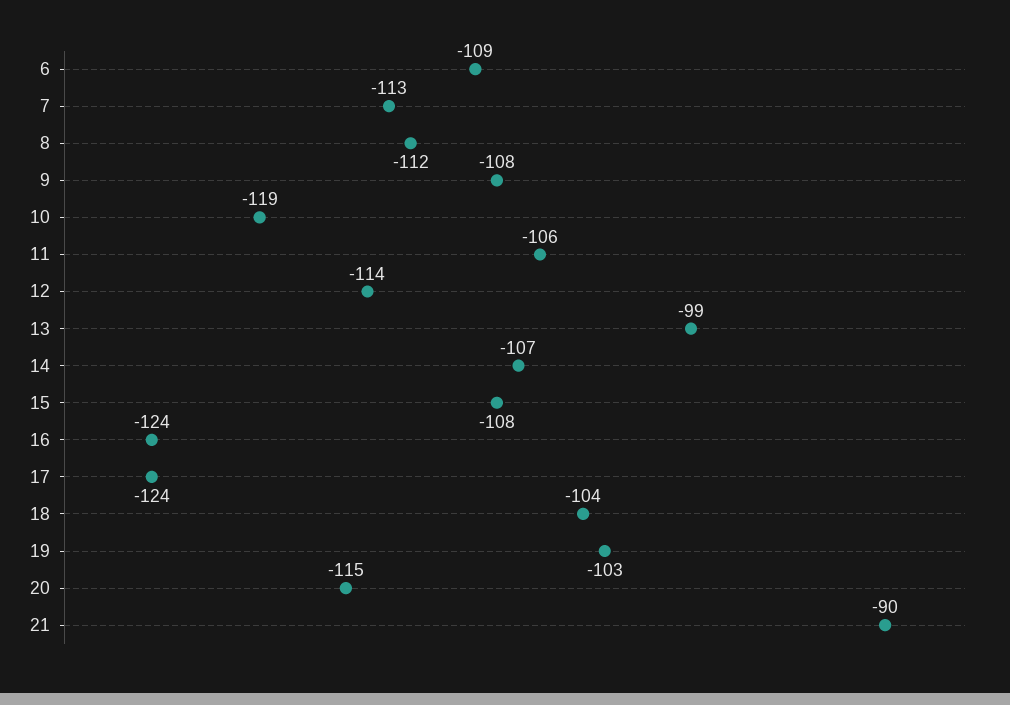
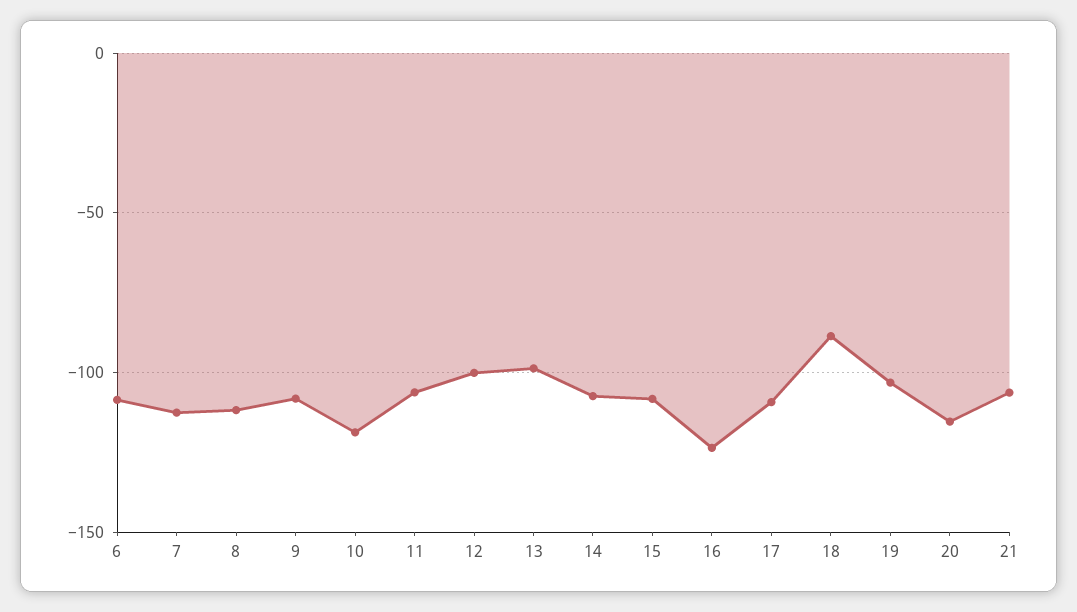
  {
    "6": -109,
    "7": -113,
    "8": -112,
    "9": -108,
    "10": -119,
    "11": -106,
-   "12": -114,
+   "12": -100,
    "13": -99,
    "14": -107,
    "15": -108,
    "16": -124,
-   "17": -124,
+   "17": -110,
-   "18": -104,
+   "18": -90,
    "19": -103,
    "20": -115,
-   "21": -90
+   "21": -105
  }

